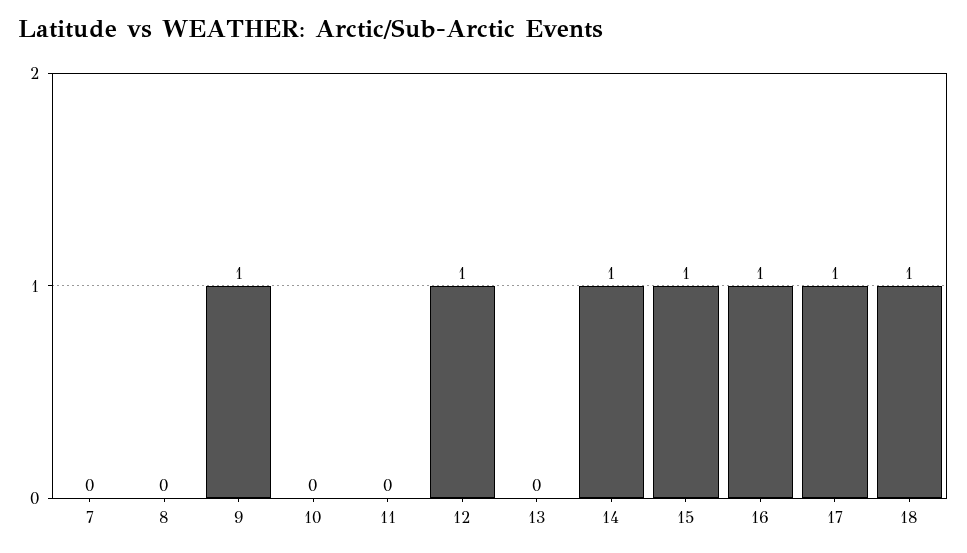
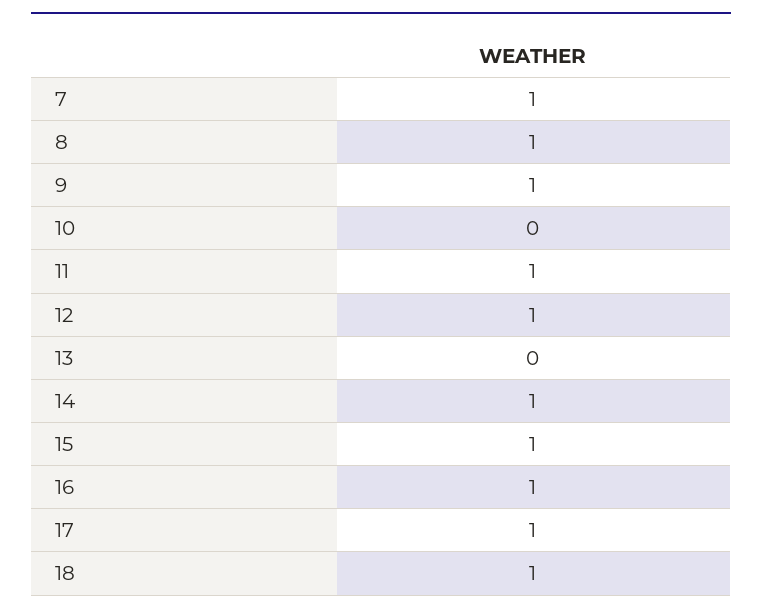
  {
-   "7": 0,
+   "7": 1,
-   "8": 0,
+   "8": 1,
    "9": 1,
    "10": 0,
-   "11": 0,
+   "11": 1,
    "12": 1,
    "13": 0,
    "14": 1,
    "15": 1,
    "16": 1,
    "17": 1,
    "18": 1
  }

